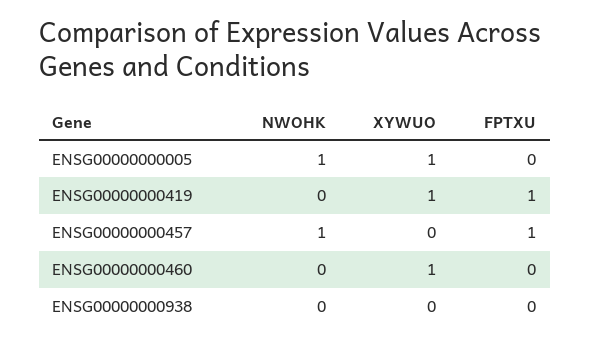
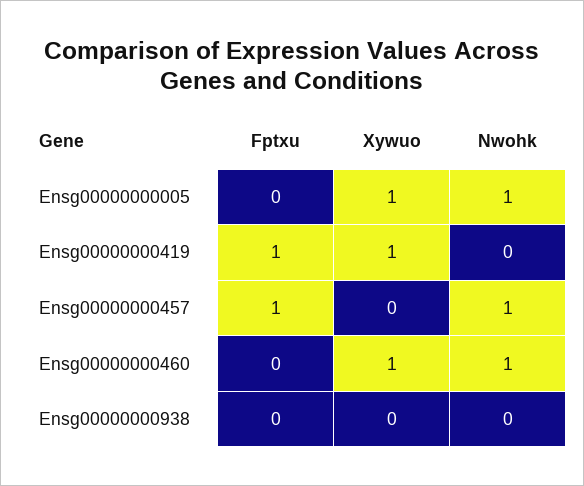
  {
    "NWOHK": {
      "ENSG00000000005": 1,
      "ENSG00000000419": 0,
      "ENSG00000000457": 1,
-     "ENSG00000000460": 0,
+     "ENSG00000000460": 1,
      "ENSG00000000938": 0
    },
    "XYWUO": {
      "ENSG00000000005": 1,
      "ENSG00000000419": 1,
      "ENSG00000000457": 0,
      "ENSG00000000460": 1,
      "ENSG00000000938": 0
    },
    "FPTXU": {
      "ENSG00000000005": 0,
      "ENSG00000000419": 1,
      "ENSG00000000457": 1,
      "ENSG00000000460": 0,
      "ENSG00000000938": 0
    }
  }

